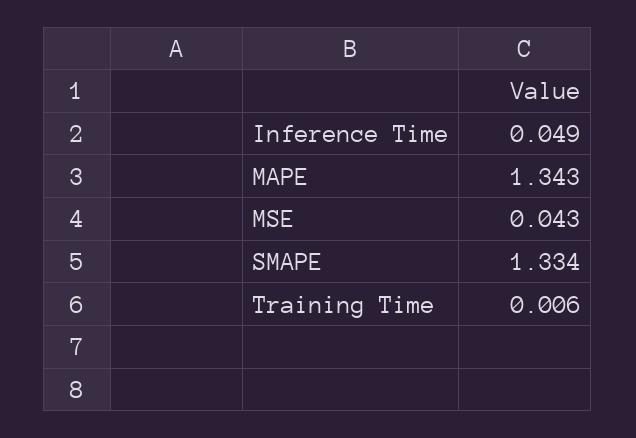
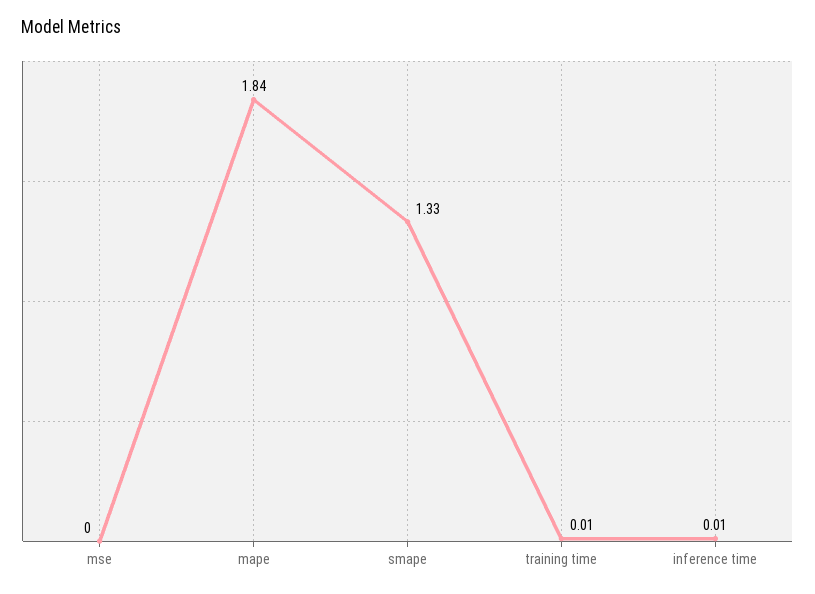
  {
-   "Inference Time": 0.049,
+   "Inference Time": 0.01,
-   "MAPE": 1.343,
+   "MAPE": 1.84,
-   "MSE": 0.043,
+   "MSE": 0,
    "SMAPE": 1.334,
    "Training Time": 0.006
  }

